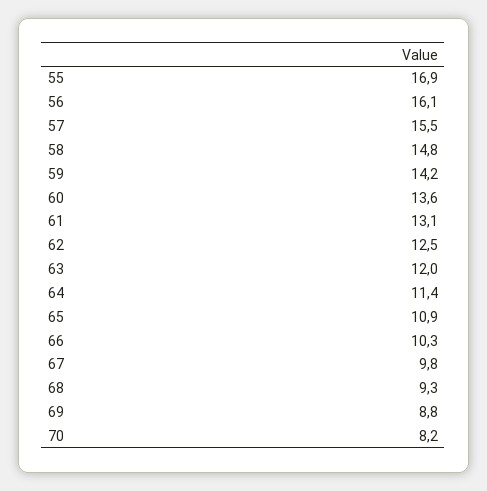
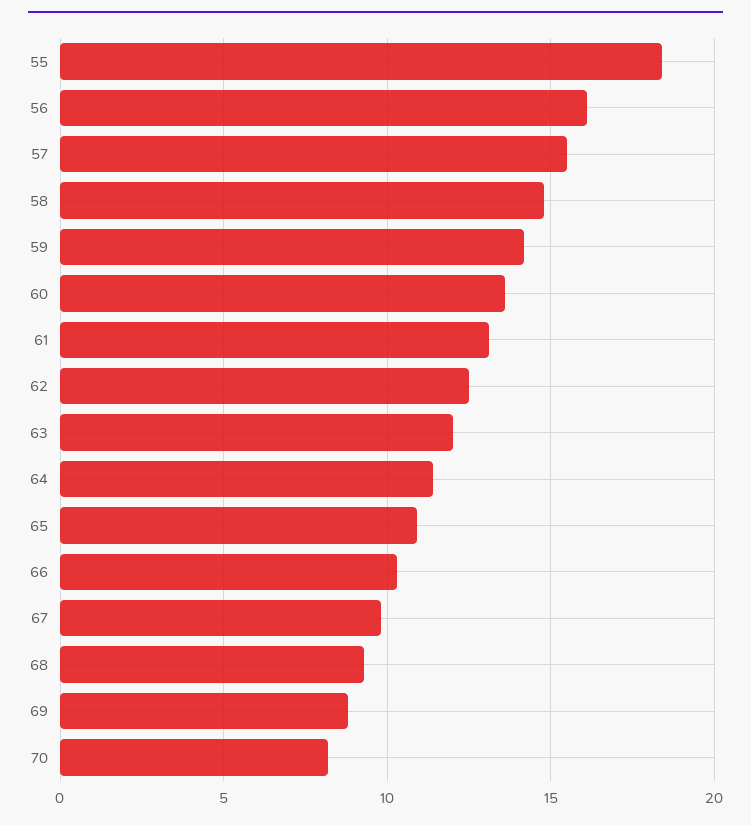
  {
-   "55": 16.9,
+   "55": 18.5,
    "56": 16.1,
    "57": 15.5,
    "58": 14.8,
    "59": 14.2,
    "60": 13.6,
    "61": 13.1,
    "62": 12.5,
    "63": 12,
    "64": 11.4,
    "65": 10.9,
    "66": 10.3,
    "67": 9.8,
    "68": 9.3,
    "69": 8.8,
    "70": 8.2
  }

